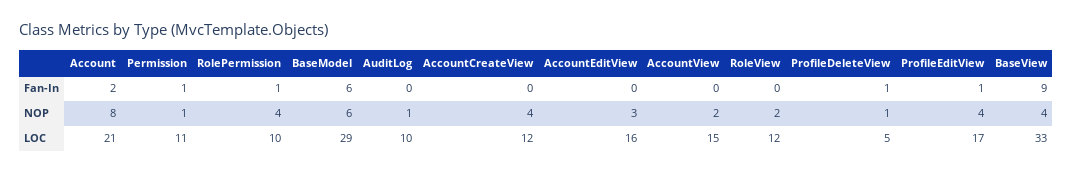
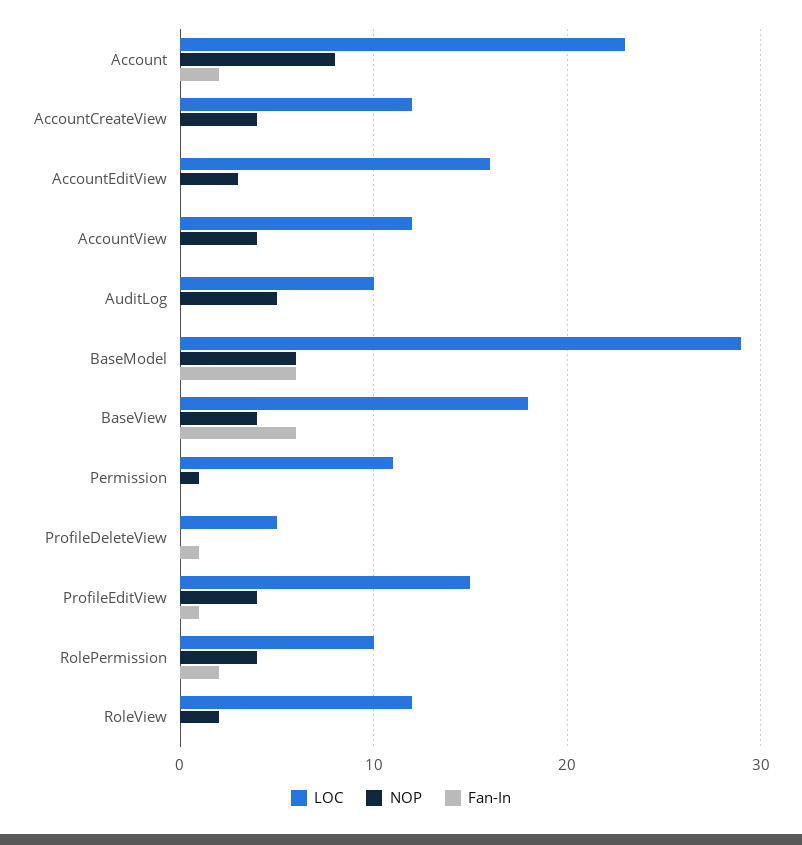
  {
    "Fan-In": {
      "Account": 2,
-     "Permission": 1,
+     "Permission": 0,
-     "RolePermission": 1,
+     "RolePermission": 2,
      "BaseModel": 6,
      "AuditLog": 0,
      "AccountCreateView": 0,
      "AccountEditView": 0,
      "AccountView": 0,
      "RoleView": 0,
      "ProfileDeleteView": 1,
      "ProfileEditView": 1,
-     "BaseView": 9
+     "BaseView": 6
    },
    "NOP": {
      "Account": 8,
      "Permission": 1,
      "RolePermission": 4,
      "BaseModel": 6,
-     "AuditLog": 1,
+     "AuditLog": 5,
      "AccountCreateView": 4,
      "AccountEditView": 3,
-     "AccountView": 2,
+     "AccountView": 4,
      "RoleView": 2,
-     "ProfileDeleteView": 1,
+     "ProfileDeleteView": 0,
      "ProfileEditView": 4,
      "BaseView": 4
    },
    "LOC": {
-     "Account": 21,
+     "Account": 23,
      "Permission": 11,
      "RolePermission": 10,
      "BaseModel": 29,
      "AuditLog": 10,
      "AccountCreateView": 12,
      "AccountEditView": 16,
-     "AccountView": 15,
+     "AccountView": 12,
      "RoleView": 12,
      "ProfileDeleteView": 5,
-     "ProfileEditView": 17,
+     "ProfileEditView": 15,
-     "BaseView": 33
+     "BaseView": 18
    }
  }

